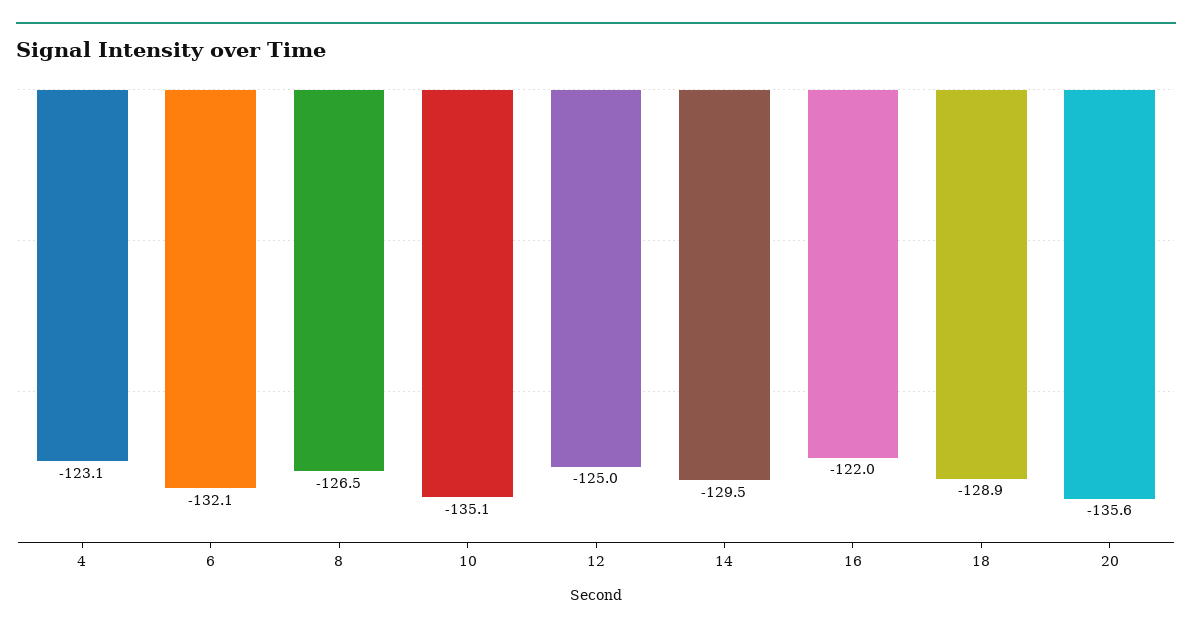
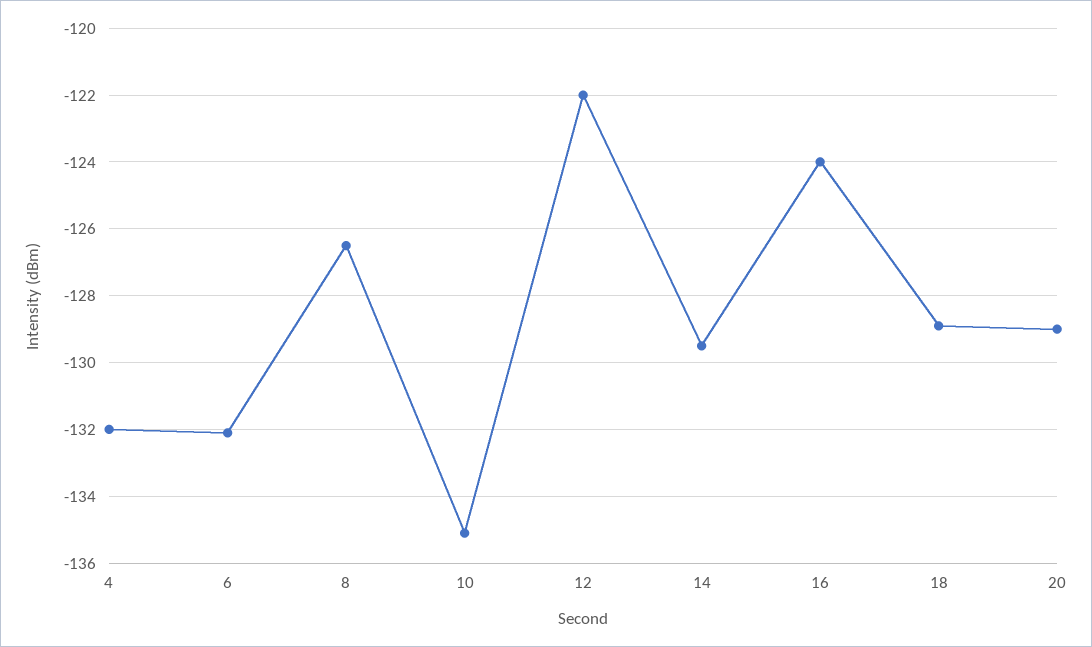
  {
-   "4": -123.1,
+   "4": -132,
    "6": -132.1,
    "8": -126.5,
    "10": -135.1,
-   "12": -125,
+   "12": -122,
    "14": -129.5,
-   "16": -122,
+   "16": -124,
    "18": -128.9,
-   "20": -135.6
+   "20": -129
  }

